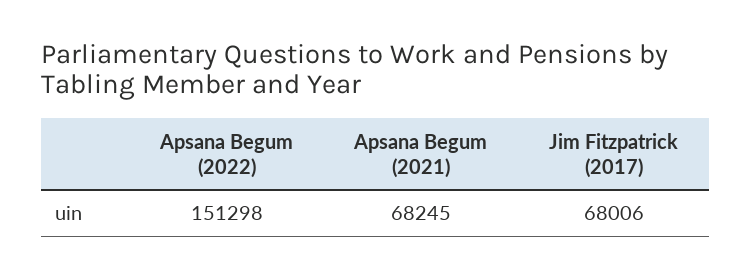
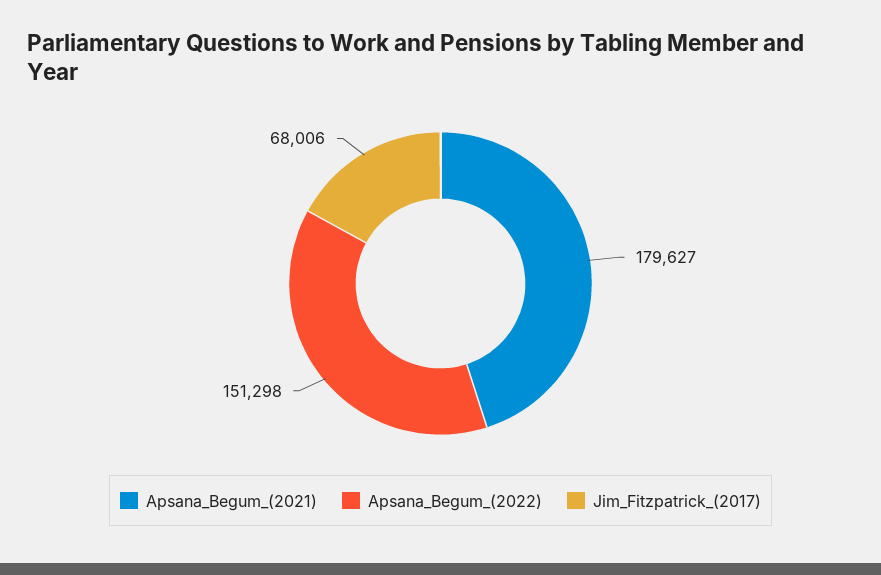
  {
    "Apsana Begum (2022)": 151298,
-   "Apsana Begum (2021)": 68245,
+   "Apsana Begum (2021)": 179627,
    "Jim Fitzpatrick (2017)": 68006
  }

